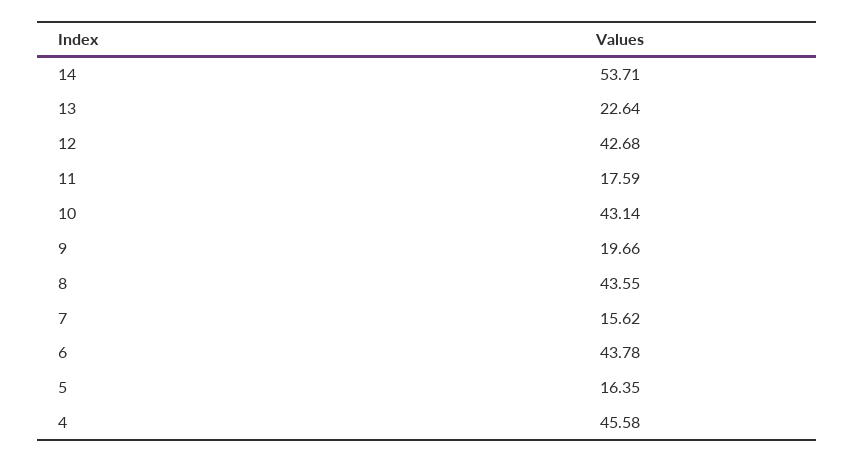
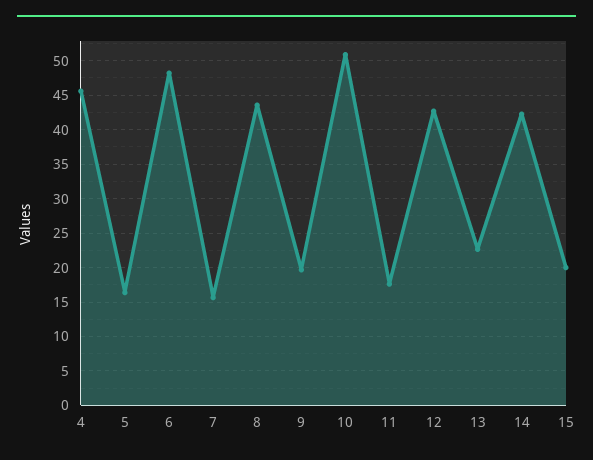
  {
-   "14": 53.71,
+   "14": 42,
    "13": 22.64,
    "12": 42.68,
    "11": 17.59,
-   "10": 43.14,
+   "10": 51,
    "9": 19.66,
    "8": 43.55,
    "7": 15.62,
-   "6": 43.78,
+   "6": 48,
    "5": 16.35,
-   "4": 45.58
+   "4": 45.58,
+   "15": 20
  }

